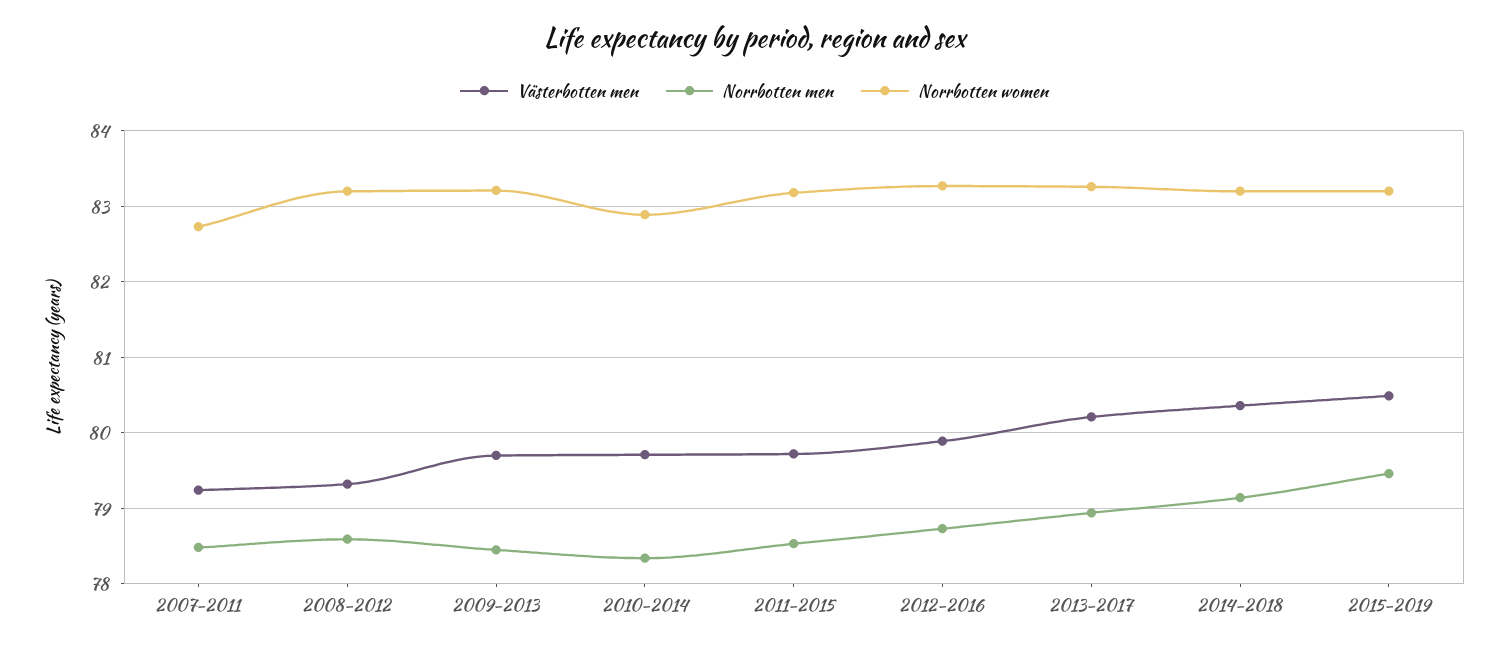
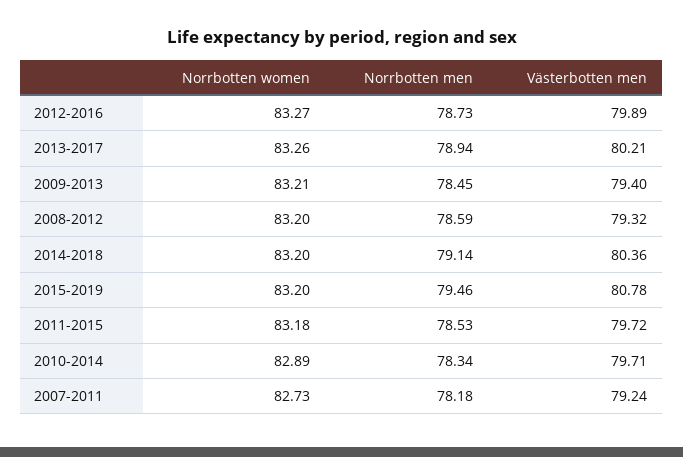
  {
    "Västerbotten men": {
      "2007-2011": 79.24,
      "2008-2012": 79.32,
-     "2009-2013": 79.7,
+     "2009-2013": 79.4,
      "2010-2014": 79.71,
      "2011-2015": 79.72,
      "2012-2016": 79.89,
      "2013-2017": 80.21,
      "2014-2018": 80.36,
-     "2015-2019": 80.5
+     "2015-2019": 80.78
    },
    "Norrbotten men": {
-     "2007-2011": 78.5,
+     "2007-2011": 78.18,
      "2008-2012": 78.59,
      "2009-2013": 78.45,
      "2010-2014": 78.34,
      "2011-2015": 78.53,
      "2012-2016": 78.73,
      "2013-2017": 78.94,
      "2014-2018": 79.14,
      "2015-2019": 79.46
    },
    "Norrbotten women": {
      "2007-2011": 82.73,
      "2008-2012": 83.2,
      "2009-2013": 83.21,
      "2010-2014": 82.89,
      "2011-2015": 83.18,
      "2012-2016": 83.27,
      "2013-2017": 83.26,
      "2014-2018": 83.2,
      "2015-2019": 83.2
    }
  }

